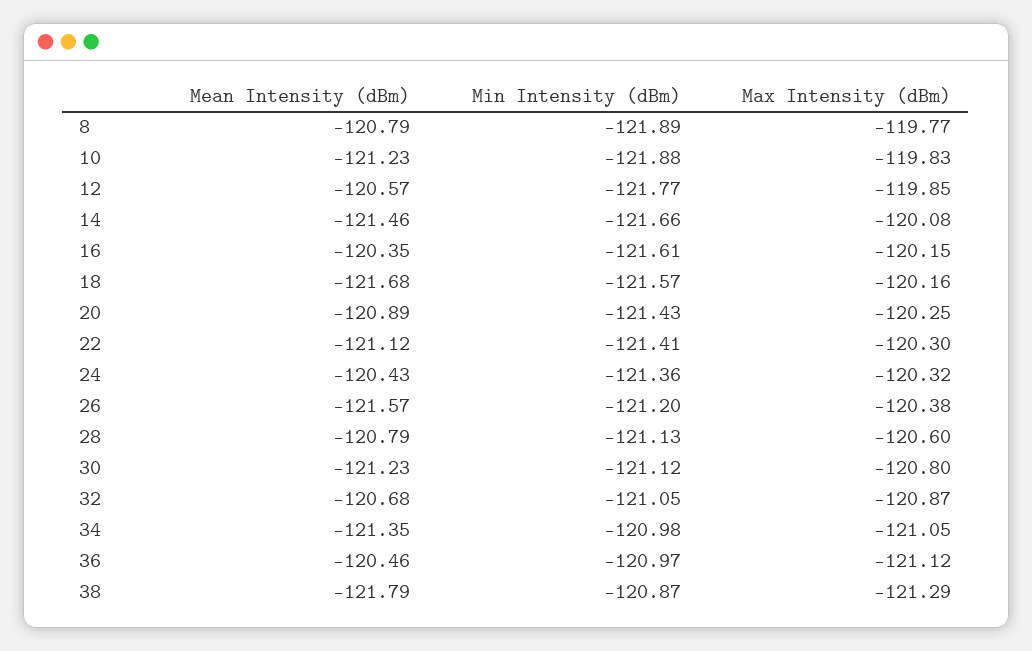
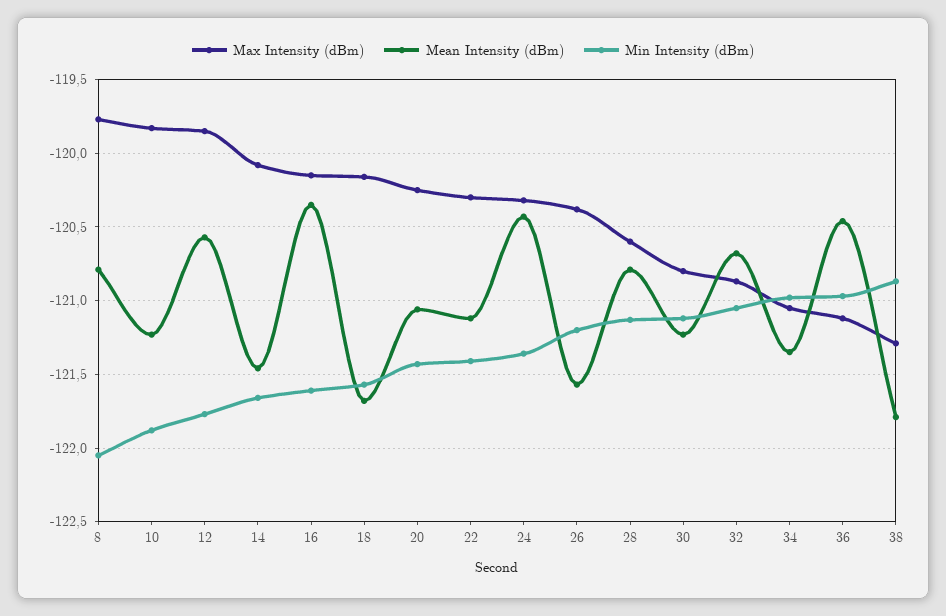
  {
    "Mean Intensity (dBm)": {
      "8": -120.79,
      "10": -121.23,
      "12": -120.57,
      "14": -121.46,
      "16": -120.35,
      "18": -121.68,
-     "20": -120.89,
+     "20": -121.05,
      "22": -121.12,
      "24": -120.43,
      "26": -121.57,
      "28": -120.79,
      "30": -121.23,
      "32": -120.68,
      "34": -121.35,
      "36": -120.46,
      "38": -121.79
    },
    "Min Intensity (dBm)": {
-     "8": -121.89,
+     "8": -122.05,
      "10": -121.88,
      "12": -121.77,
      "14": -121.66,
      "16": -121.61,
      "18": -121.57,
      "20": -121.43,
      "22": -121.41,
      "24": -121.36,
      "26": -121.2,
      "28": -121.13,
      "30": -121.12,
      "32": -121.05,
      "34": -120.98,
      "36": -120.97,
      "38": -120.87
    },
    "Max Intensity (dBm)": {
      "8": -119.77,
      "10": -119.83,
      "12": -119.85,
      "14": -120.08,
      "16": -120.15,
      "18": -120.16,
      "20": -120.25,
      "22": -120.3,
      "24": -120.32,
      "26": -120.38,
      "28": -120.6,
      "30": -120.8,
      "32": -120.87,
      "34": -121.05,
      "36": -121.12,
      "38": -121.29
    }
  }

